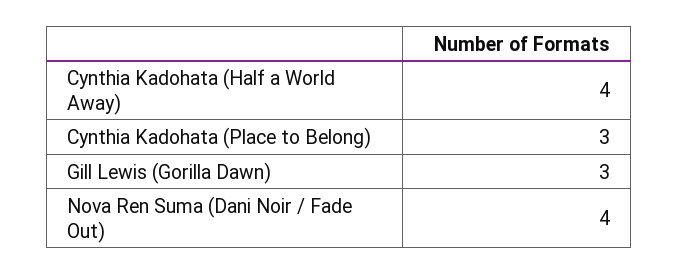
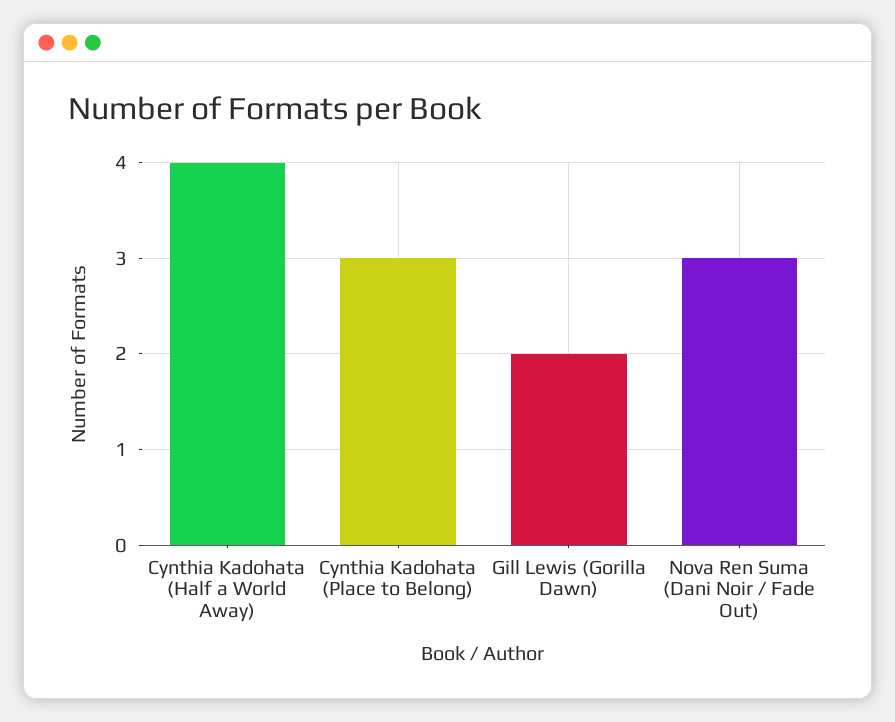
  {
    "Cynthia Kadohata (Half a World Away)": 4,
    "Cynthia Kadohata (Place to Belong)": 3,
-   "Gill Lewis (Gorilla Dawn)": 3,
+   "Gill Lewis (Gorilla Dawn)": 2,
-   "Nova Ren Suma (Dani Noir / Fade Out)": 4
+   "Nova Ren Suma (Dani Noir / Fade Out)": 3
  }

